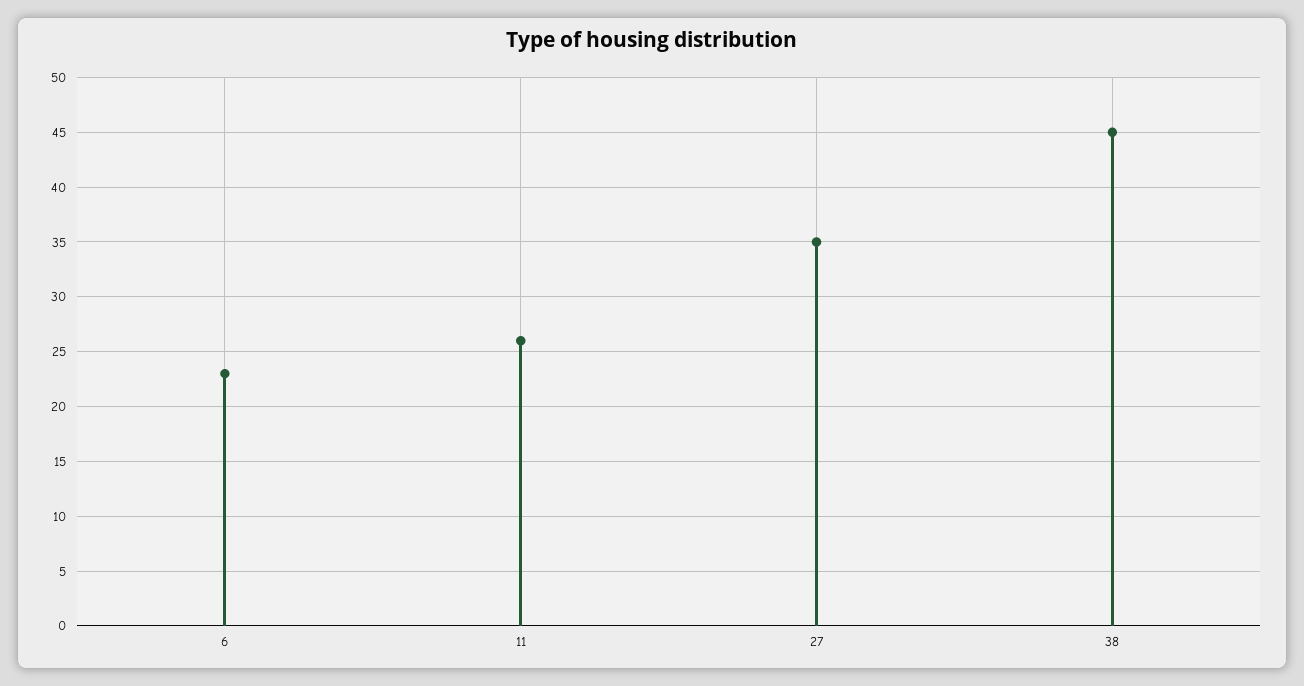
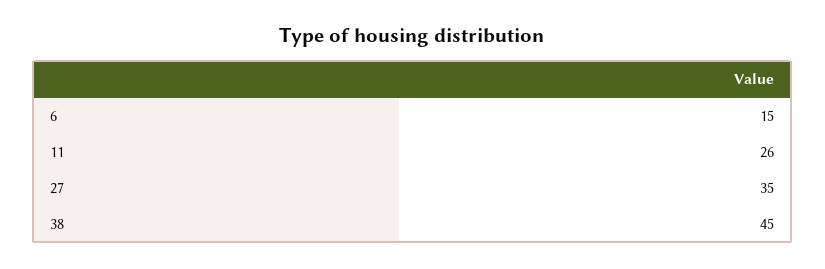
  {
-   "6": 23,
+   "6": 15,
    "11": 26,
    "27": 35,
    "38": 45
  }

